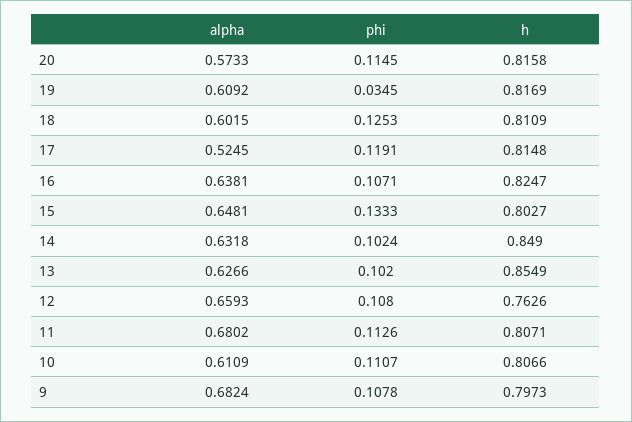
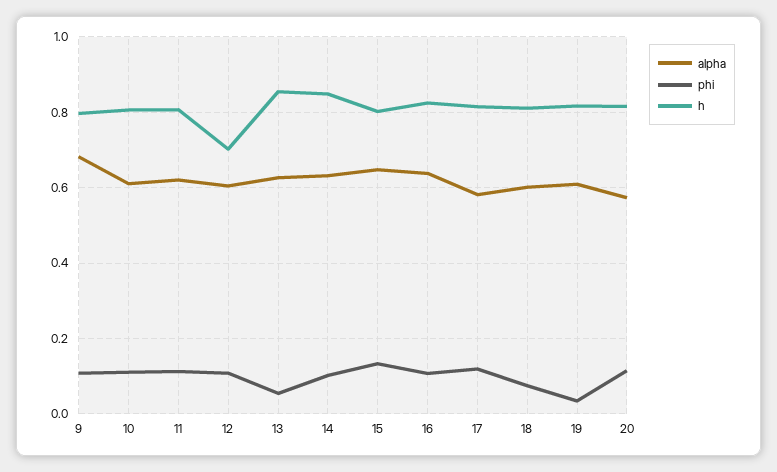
  {
    "alpha": {
      "20": 0.5733,
      "19": 0.6092,
      "18": 0.6015,
-     "17": 0.5245,
+     "17": 0.58,
      "16": 0.6381,
      "15": 0.6481,
      "14": 0.6318,
      "13": 0.6266,
-     "12": 0.6593,
+     "12": 0.6,
-     "11": 0.6802,
+     "11": 0.62,
      "10": 0.6109,
      "9": 0.6824
    },
    "phi": {
      "20": 0.1145,
      "19": 0.0345,
-     "18": 0.1253,
+     "18": 0.08,
      "17": 0.1191,
      "16": 0.1071,
      "15": 0.1333,
      "14": 0.1024,
-     "13": 0.102,
+     "13": 0.06,
      "12": 0.108,
      "11": 0.1126,
      "10": 0.1107,
      "9": 0.1078
    },
    "h": {
      "20": 0.8158,
      "19": 0.8169,
      "18": 0.8109,
      "17": 0.8148,
      "16": 0.8247,
      "15": 0.8027,
      "14": 0.849,
      "13": 0.8549,
-     "12": 0.7626,
+     "12": 0.7,
      "11": 0.8071,
      "10": 0.8066,
      "9": 0.7973
    }
  }

